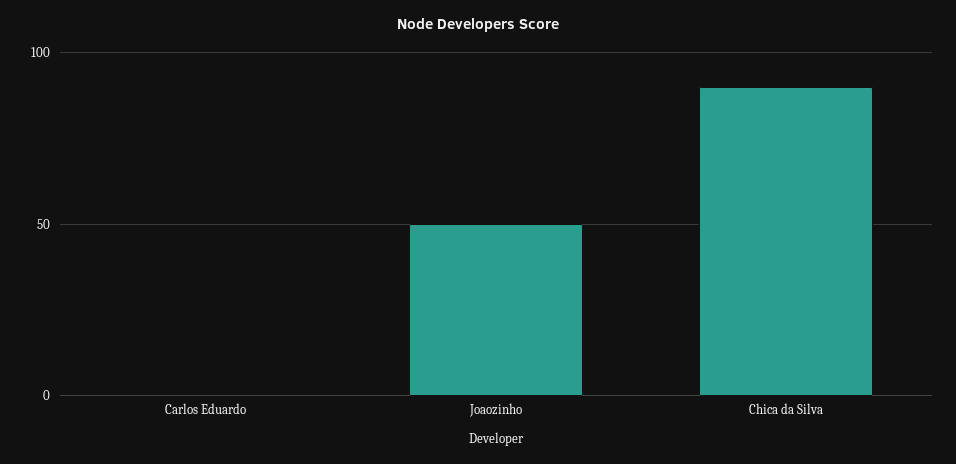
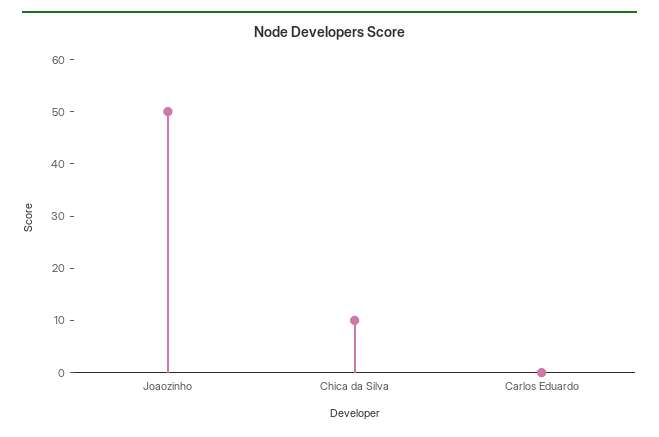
  {
    "Carlos Eduardo": 0,
    "Joaozinho": 50,
-   "Chica da Silva": 90
+   "Chica da Silva": 10
  }

